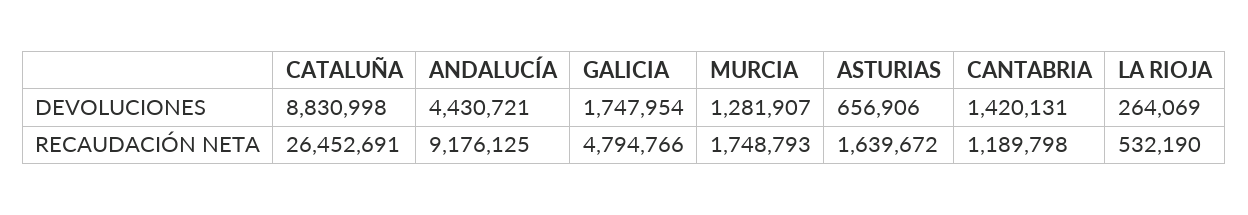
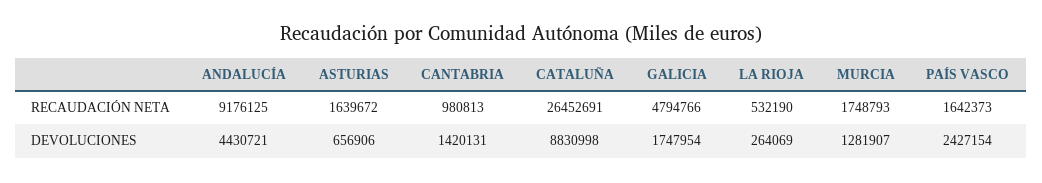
  {
    "CATALUÑA": {
      "DEVOLUCIONES": 8830998,
      "RECAUDACIÓN NETA": 26452691
    },
    "ANDALUCÍA": {
      "DEVOLUCIONES": 4430721,
      "RECAUDACIÓN NETA": 9176125
    },
    "GALICIA": {
      "DEVOLUCIONES": 1747954,
      "RECAUDACIÓN NETA": 4794766
    },
    "MURCIA": {
      "DEVOLUCIONES": 1281907,
      "RECAUDACIÓN NETA": 1748793
    },
    "ASTURIAS": {
      "DEVOLUCIONES": 656906,
      "RECAUDACIÓN NETA": 1639672
    },
    "CANTABRIA": {
      "DEVOLUCIONES": 1420131,
-     "RECAUDACIÓN NETA": 1189798
+     "RECAUDACIÓN NETA": 980813
    },
    "LA RIOJA": {
      "DEVOLUCIONES": 264069,
      "RECAUDACIÓN NETA": 532190
-   }
+   },
+   "PAÍS VASCO": {
+     "RECAUDACIÓN NETA": 1642373,
+     "DEVOLUCIONES": 2427154
+   }
  }

